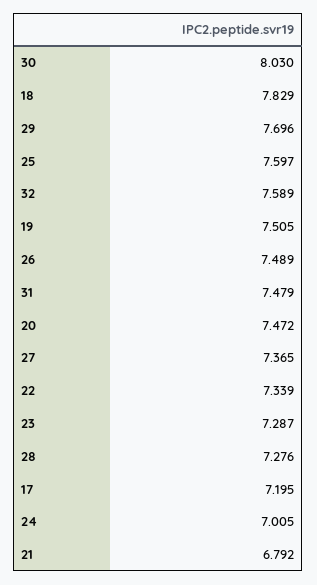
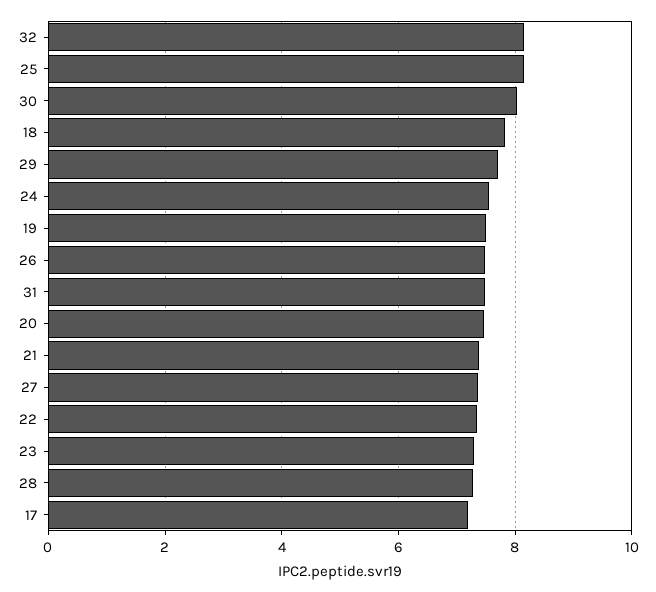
  {
    "30": 8.03,
    "18": 7.829,
    "29": 7.696,
-   "25": 7.597,
+   "25": 8.2,
-   "32": 7.589,
+   "32": 8.2,
    "19": 7.505,
    "26": 7.489,
    "31": 7.479,
    "20": 7.472,
    "27": 7.365,
    "22": 7.339,
    "23": 7.287,
    "28": 7.276,
    "17": 7.195,
-   "24": 7.005,
+   "24": 7.6,
-   "21": 6.792
+   "21": 7.4
  }

